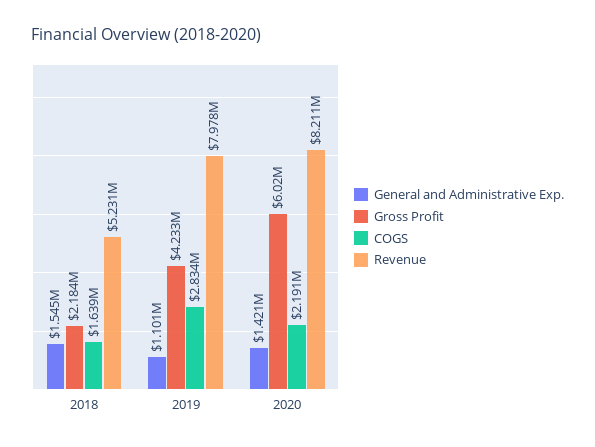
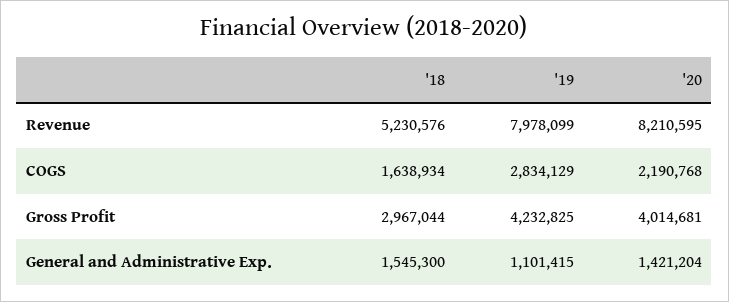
  {
    "General and Administrative Exp.": {
      "2018": 1545300,
      "2019": 1101415,
      "2020": 1421204
    },
    "Gross Profit": {
-     "2018": 2184000,
+     "2018": 2967044,
      "2019": 4232825,
-     "2020": 6020000
+     "2020": 4014681
    },
    "COGS": {
      "2018": 1638934,
      "2019": 2834129,
      "2020": 2190768
    },
    "Revenue": {
      "2018": 5230576,
      "2019": 7978099,
      "2020": 8210595
    }
  }

